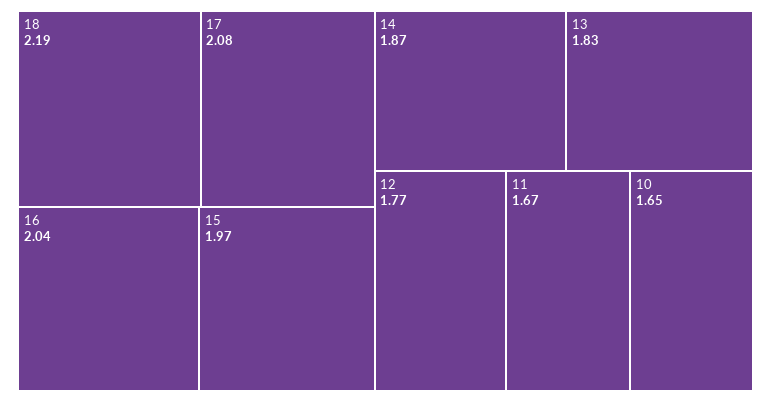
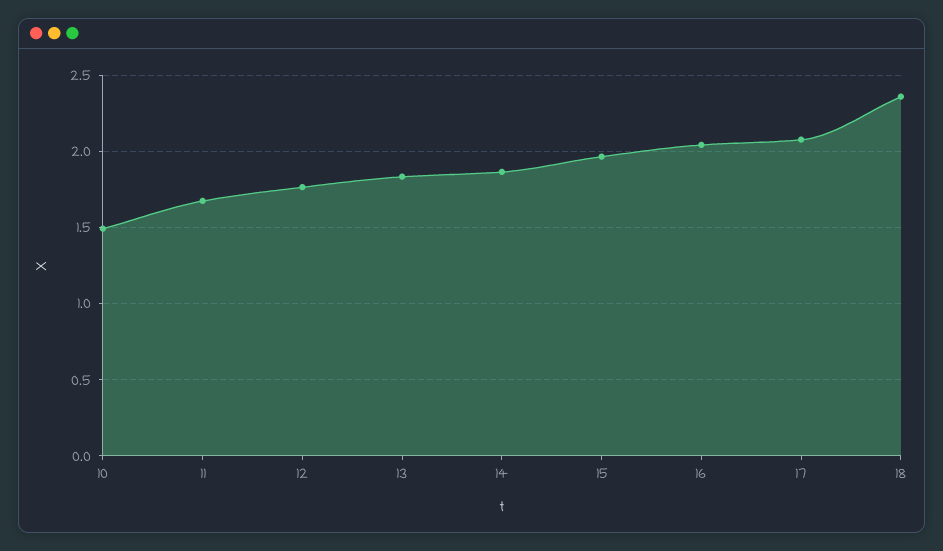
  {
-   "18": 2.19,
+   "18": 2.35,
    "17": 2.08,
    "16": 2.04,
    "15": 1.97,
    "14": 1.87,
    "13": 1.83,
    "12": 1.77,
    "11": 1.67,
-   "10": 1.65
+   "10": 1.5
  }

